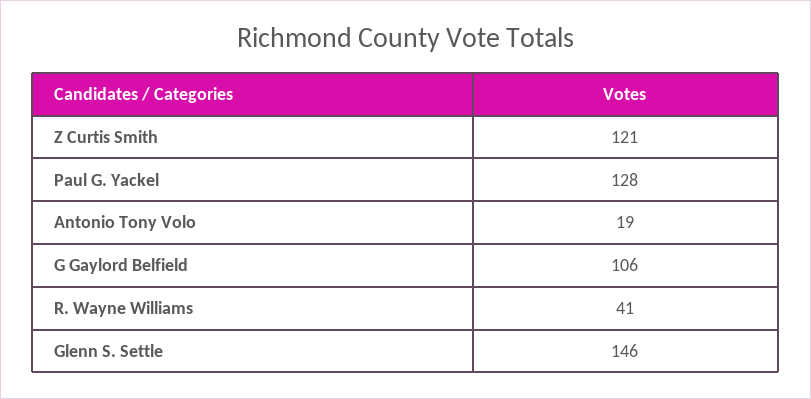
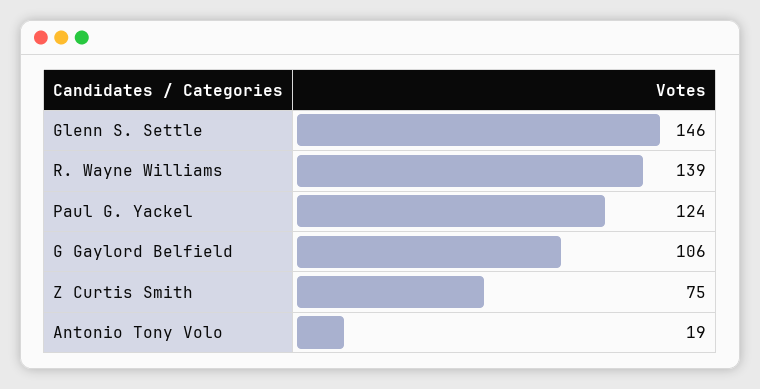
  {
-   "Z Curtis Smith": 121,
+   "Z Curtis Smith": 75,
-   "Paul G. Yackel": 128,
+   "Paul G. Yackel": 124,
    "Antonio Tony Volo": 19,
    "G Gaylord Belfield": 106,
-   "R. Wayne Williams": 41,
+   "R. Wayne Williams": 139,
    "Glenn S. Settle": 146
  }

